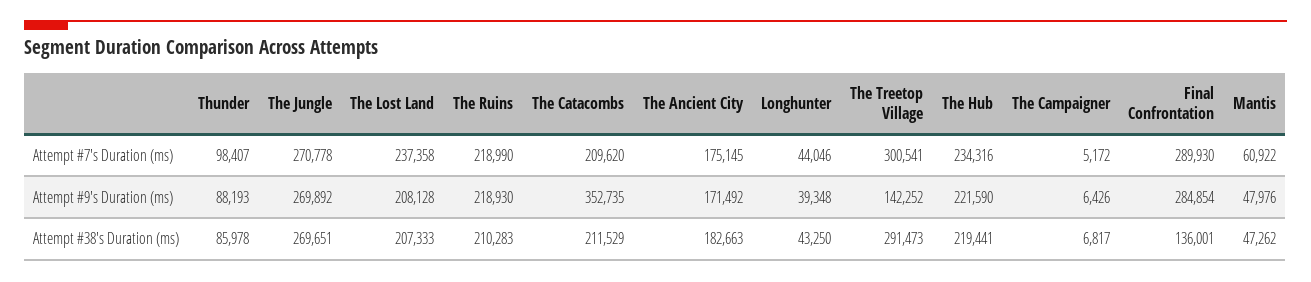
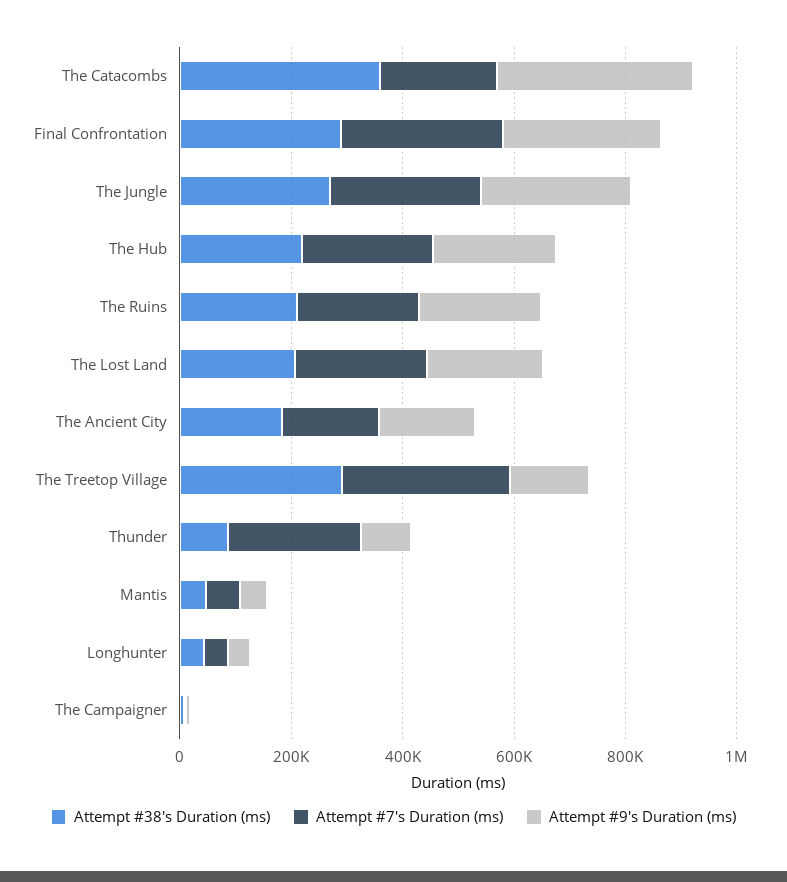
  {
    "Attempt #7's Duration (ms)": {
-     "Thunder": 98407,
+     "Thunder": 250000,
      "The Jungle": 270778,
      "The Lost Land": 237358,
      "The Ruins": 218990,
      "The Catacombs": 209620,
      "The Ancient City": 175145,
      "Longhunter": 44046,
      "The Treetop Village": 300541,
      "The Hub": 234316,
      "The Campaigner": 5172,
      "Final Confrontation": 289930,
      "Mantis": 60922
    },
    "Attempt #9's Duration (ms)": {
      "Thunder": 88193,
      "The Jungle": 269892,
      "The Lost Land": 208128,
      "The Ruins": 218930,
      "The Catacombs": 352735,
      "The Ancient City": 171492,
      "Longhunter": 39348,
      "The Treetop Village": 142252,
      "The Hub": 221590,
      "The Campaigner": 6426,
      "Final Confrontation": 284854,
      "Mantis": 47976
    },
    "Attempt #38's Duration (ms)": {
      "Thunder": 85978,
      "The Jungle": 269651,
      "The Lost Land": 207333,
      "The Ruins": 210283,
-     "The Catacombs": 211529,
+     "The Catacombs": 350000,
      "The Ancient City": 182663,
      "Longhunter": 43250,
      "The Treetop Village": 291473,
      "The Hub": 219441,
      "The Campaigner": 6817,
-     "Final Confrontation": 136001,
+     "Final Confrontation": 300000,
      "Mantis": 47262
    }
  }

